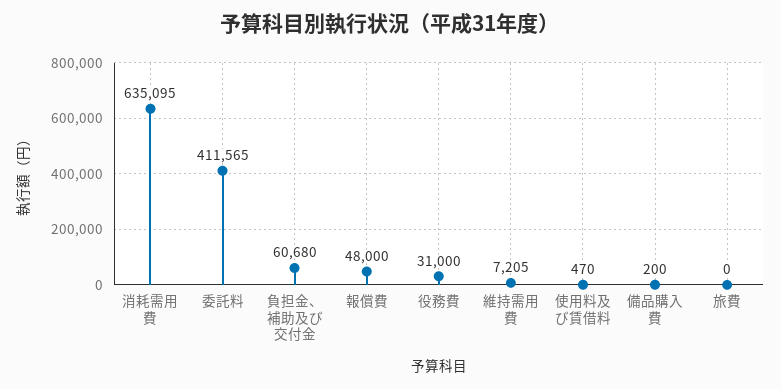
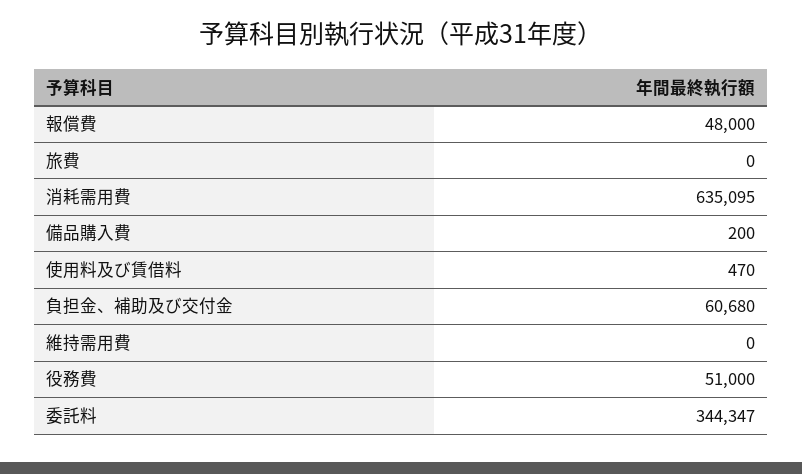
  {
    "消耗需用費": 635095,
-   "委託料": 411565,
+   "委託料": 344347,
    "負担金、補助及び交付金": 60680,
    "報償費": 48000,
-   "役務費": 31000,
+   "役務費": 51000,
-   "維持需用費": 7205,
+   "維持需用費": 0,
    "使用料及び賃借料": 470,
    "備品購入費": 200,
    "旅費": 0
  }

